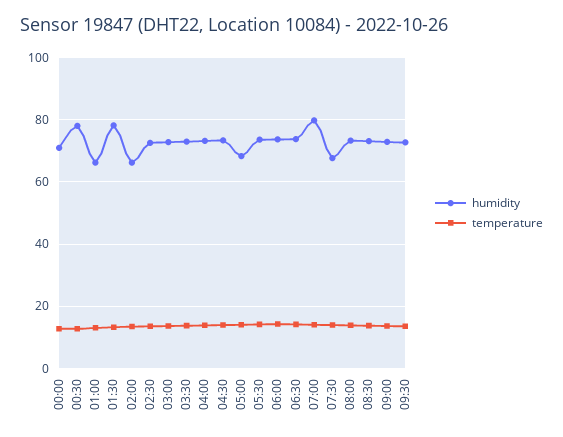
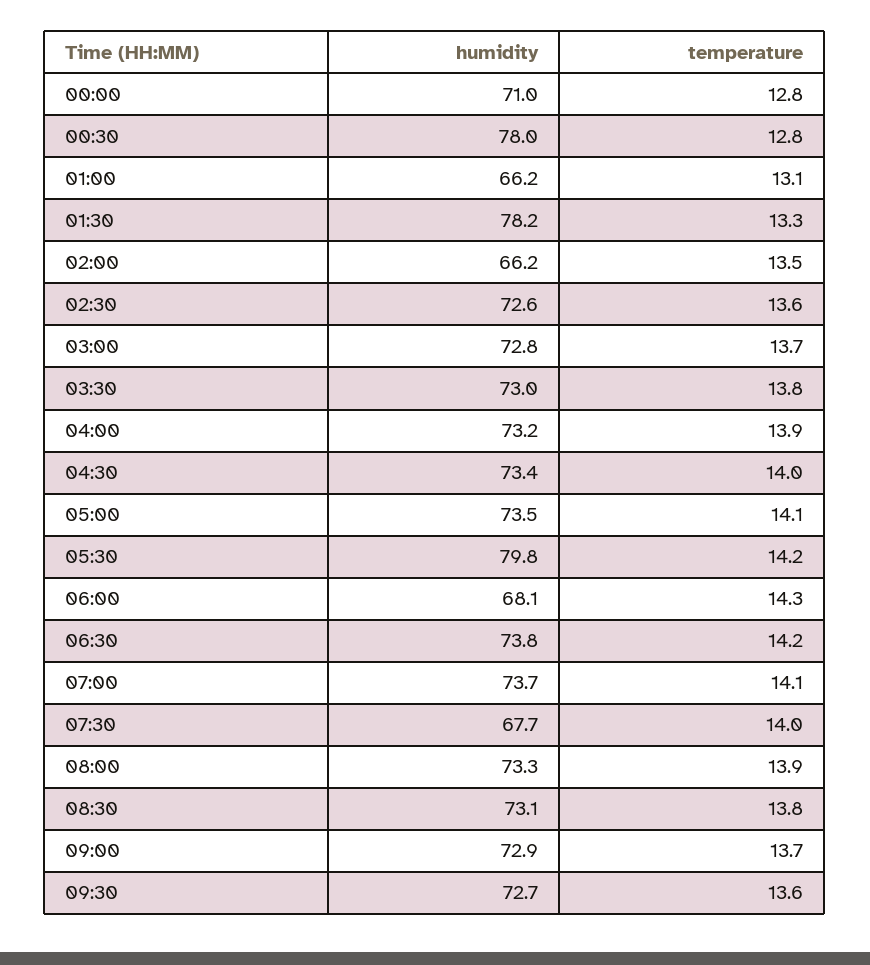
  {
    "humidity": {
      "00:00": 71,
      "00:30": 78,
      "01:00": 66.2,
      "01:30": 78.2,
      "02:00": 66.2,
      "02:30": 72.6,
      "03:00": 72.8,
      "03:30": 73,
      "04:00": 73.2,
      "04:30": 73.4,
-     "05:00": 68,
+     "05:00": 73.5,
-     "05:30": 74,
+     "05:30": 79.8,
-     "06:00": 74,
+     "06:00": 68.1,
      "06:30": 73.8,
-     "07:00": 80,
+     "07:00": 73.7,
      "07:30": 67.7,
      "08:00": 73.3,
      "08:30": 73.1,
      "09:00": 72.9,
      "09:30": 72.7
    },
    "temperature": {
      "00:00": 12.8,
      "00:30": 12.8,
      "01:00": 13.1,
      "01:30": 13.3,
      "02:00": 13.5,
      "02:30": 13.6,
      "03:00": 13.7,
      "03:30": 13.8,
      "04:00": 13.9,
      "04:30": 14,
      "05:00": 14.1,
      "05:30": 14.2,
      "06:00": 14.3,
      "06:30": 14.2,
      "07:00": 14.1,
      "07:30": 14,
      "08:00": 13.9,
      "08:30": 13.8,
      "09:00": 13.7,
      "09:30": 13.6
    }
  }

